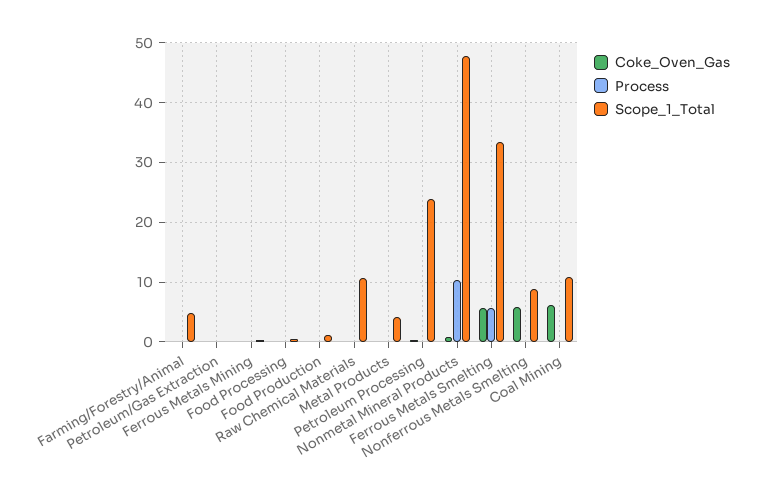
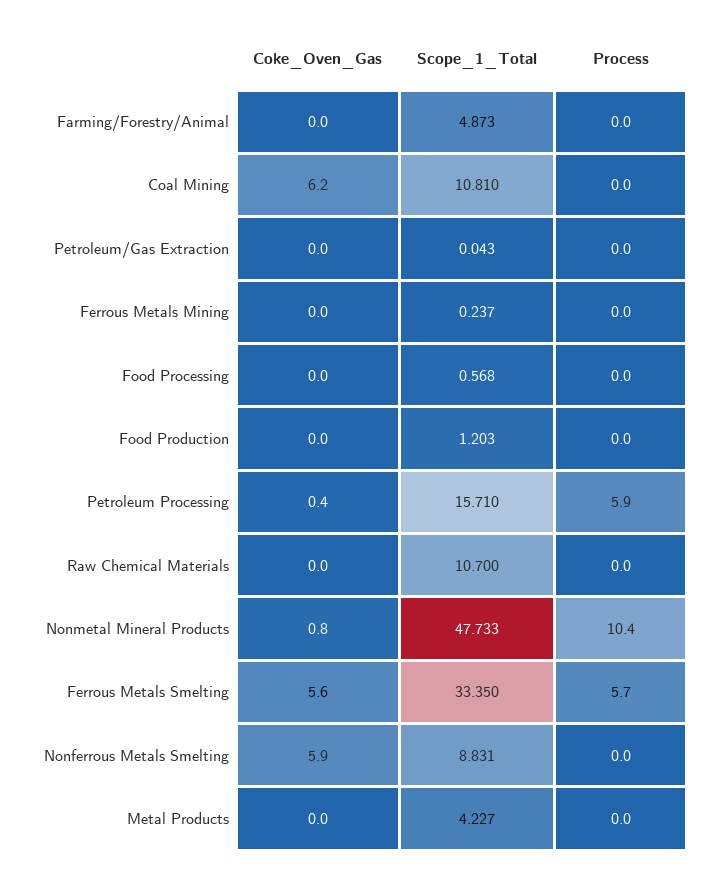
  {
    "Coke_Oven_Gas": {
      "Farming/Forestry/Animal": 0,
      "Petroleum/Gas Extraction": 0,
      "Ferrous Metals Mining": 0,
      "Food Processing": 0,
      "Food Production": 0,
      "Raw Chemical Materials": 0,
      "Metal Products": 0,
      "Petroleum Processing": 0.4,
      "Nonmetal Mineral Products": 0.8,
      "Ferrous Metals Smelting": 5.6,
      "Nonferrous Metals Smelting": 5.9,
      "Coal Mining": 6.2
    },
    "Process": {
      "Farming/Forestry/Animal": 0,
      "Petroleum/Gas Extraction": 0,
      "Ferrous Metals Mining": 0,
      "Food Processing": 0,
      "Food Production": 0,
      "Raw Chemical Materials": 0,
      "Metal Products": 0,
-     "Petroleum Processing": 0,
+     "Petroleum Processing": 5.9,
      "Nonmetal Mineral Products": 10.4,
      "Ferrous Metals Smelting": 5.7,
      "Nonferrous Metals Smelting": 0,
      "Coal Mining": 0
    },
    "Scope_1_Total": {
      "Farming/Forestry/Animal": 4.873,
      "Petroleum/Gas Extraction": 0.043,
      "Ferrous Metals Mining": 0.237,
      "Food Processing": 0.568,
      "Food Production": 1.203,
      "Raw Chemical Materials": 10.7,
      "Metal Products": 4.227,
-     "Petroleum Processing": 24,
+     "Petroleum Processing": 15.71,
      "Nonmetal Mineral Products": 47.733,
      "Ferrous Metals Smelting": 33.35,
      "Nonferrous Metals Smelting": 8.831,
      "Coal Mining": 10.81
    }
  }

